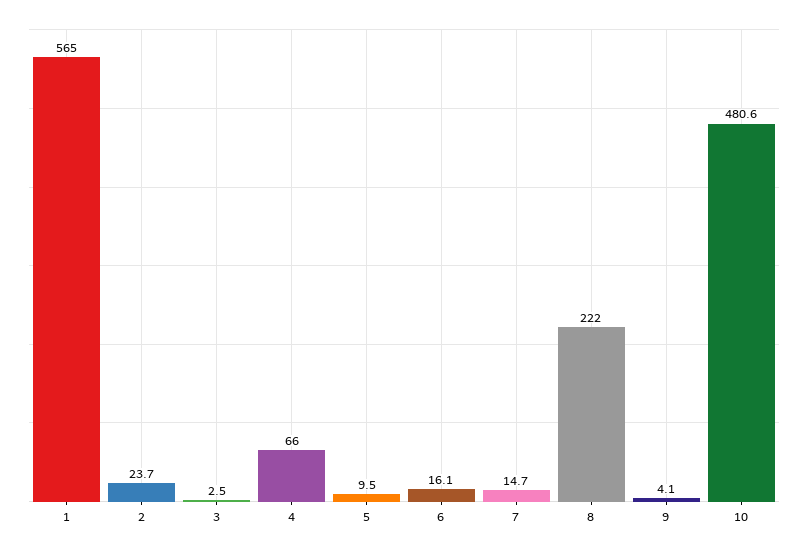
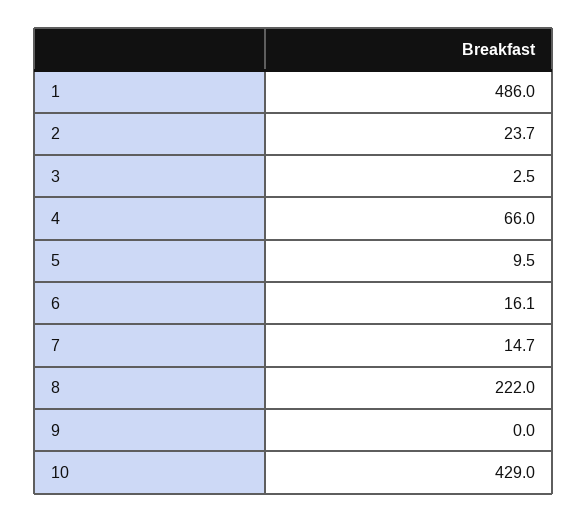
  {
-   "1": 565,
+   "1": 486,
    "2": 23.7,
    "3": 2.5,
    "4": 66,
    "5": 9.5,
    "6": 16.1,
    "7": 14.7,
    "8": 222,
-   "9": 4.1,
+   "9": 0,
-   "10": 480.6
+   "10": 429
  }

